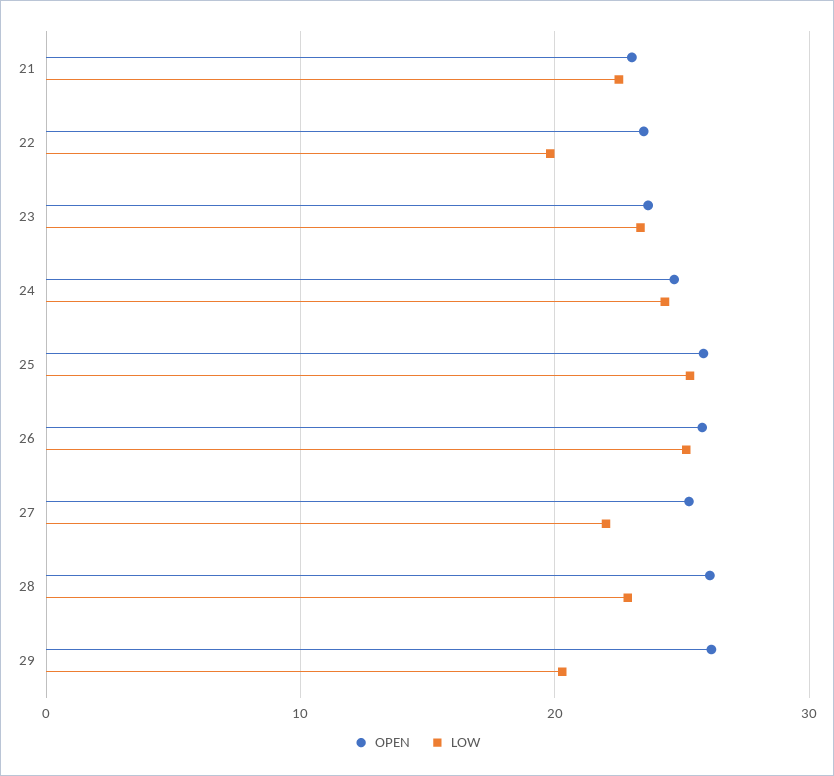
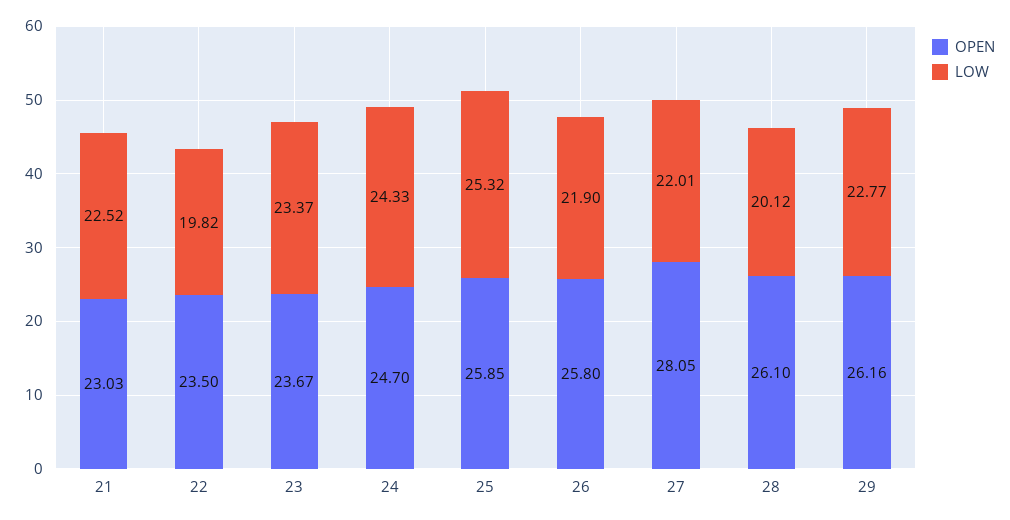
  {
    "OPEN": {
      "21": 23.03,
      "22": 23.5,
      "23": 23.67,
      "24": 24.7,
      "25": 25.85,
      "26": 25.8,
-     "27": 25,
+     "27": 28.05,
      "28": 26.1,
      "29": 26.16
    },
    "LOW": {
      "21": 22.52,
      "22": 19.82,
      "23": 23.37,
      "24": 24.33,
      "25": 25.32,
-     "26": 25,
+     "26": 21.9,
      "27": 22.01,
-     "28": 23,
+     "28": 20.12,
-     "29": 20
+     "29": 22.77
    }
  }

